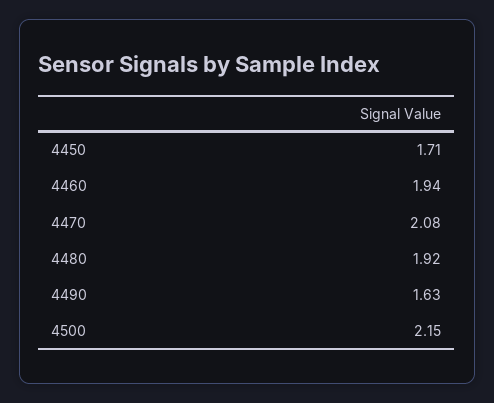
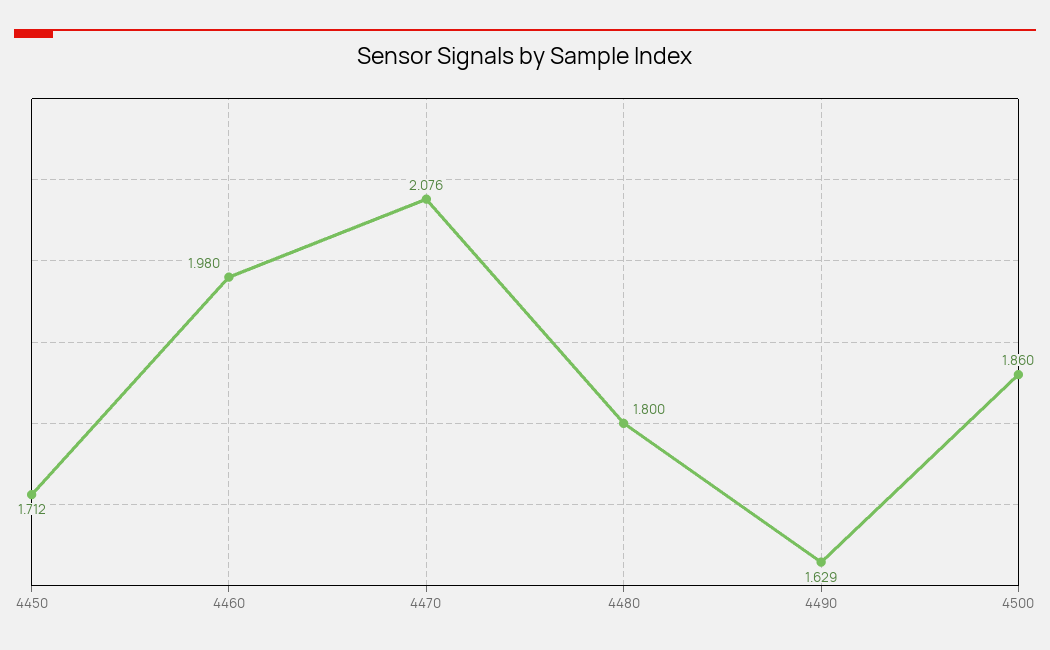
  {
    "4450": 1.712,
-   "4460": 1.94,
+   "4460": 1.98,
    "4470": 2.076,
-   "4480": 1.92,
+   "4480": 1.8,
    "4490": 1.629,
-   "4500": 2.15
+   "4500": 1.86
  }

